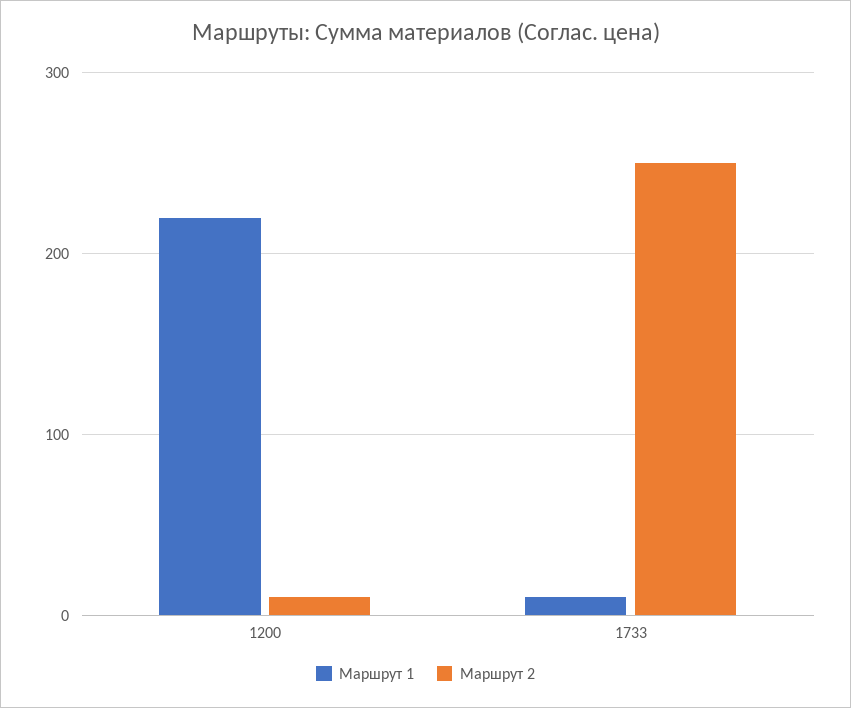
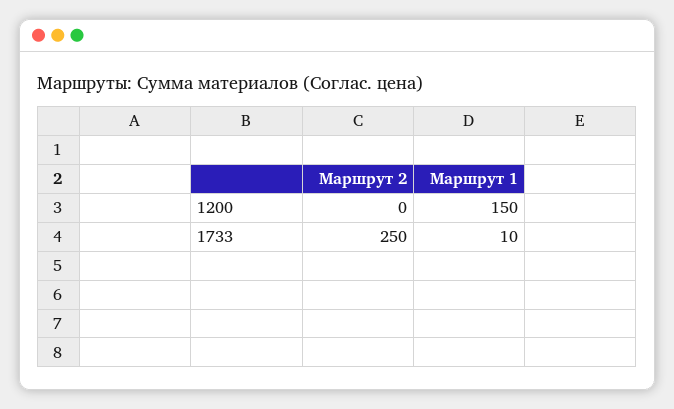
  {
    "Маршрут 1": {
-     "1200": 220,
+     "1200": 150,
      "1733": 10
    },
    "Маршрут 2": {
-     "1200": 10,
+     "1200": 0,
      "1733": 250
    }
  }

